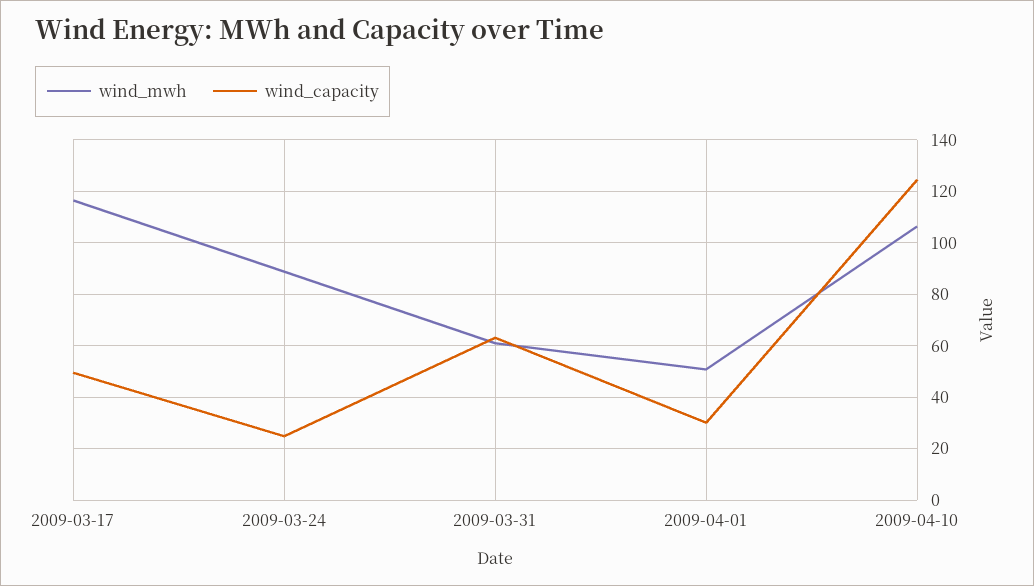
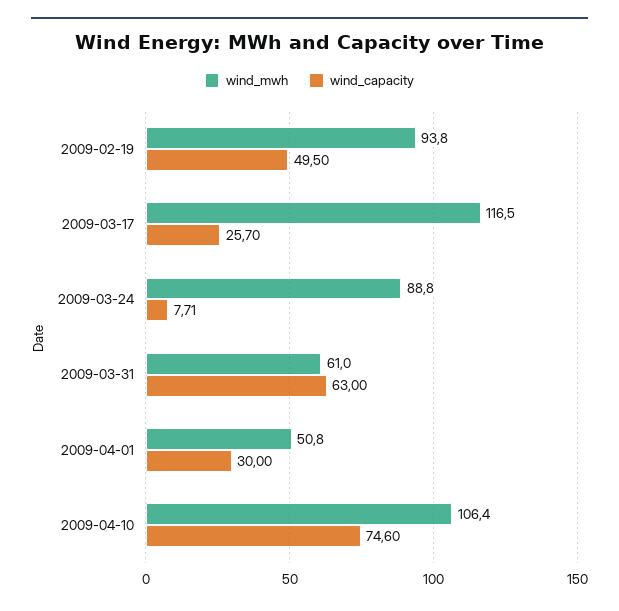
  {
    "wind_mwh": {
      "2009-03-17": 116.5,
      "2009-03-24": 88.8,
      "2009-03-31": 61,
      "2009-04-01": 50.8,
-     "2009-04-10": 106.4
+     "2009-04-10": 106.4,
+     "2009-02-19": 93.8
    },
    "wind_capacity": {
-     "2009-03-17": 50,
+     "2009-03-17": 25.7,
-     "2009-03-24": 25,
+     "2009-03-24": 7.71,
      "2009-03-31": 63,
      "2009-04-01": 30,
-     "2009-04-10": 125
+     "2009-04-10": 74.6,
+     "2009-02-19": 49.5
    }
  }

